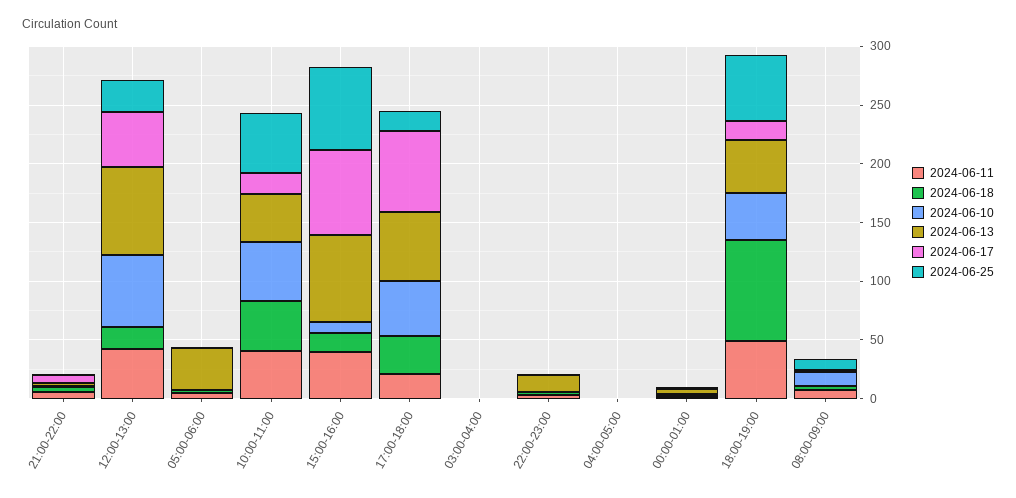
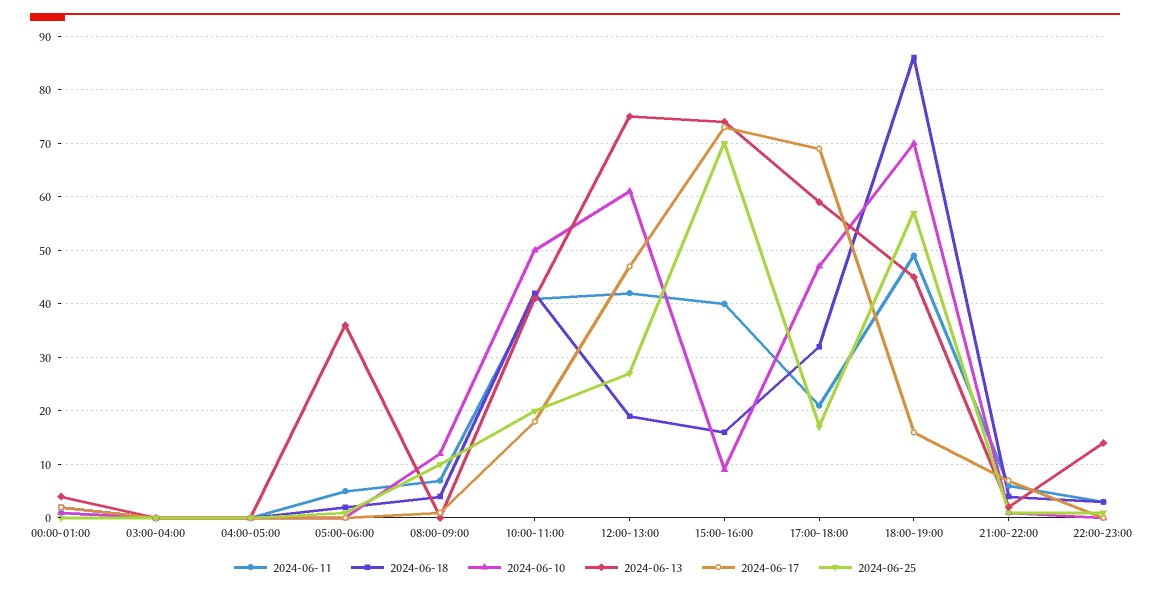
  {
    "2024-06-11": {
      "21:00-22:00": 5,
      "12:00-13:00": 40,
      "05:00-06:00": 5,
      "10:00-11:00": 40,
      "15:00-16:00": 40,
      "17:00-18:00": 20,
      "03:00-04:00": 0,
      "22:00-23:00": 5,
      "04:00-05:00": 0,
      "00:00-01:00": 0,
      "18:00-19:00": 50,
      "08:00-09:00": 5
    },
    "2024-06-18": {
      "21:00-22:00": 5,
      "12:00-13:00": 20,
      "05:00-06:00": 0,
      "10:00-11:00": 40,
      "15:00-16:00": 15,
      "17:00-18:00": 30,
      "03:00-04:00": 0,
      "22:00-23:00": 5,
      "04:00-05:00": 0,
      "00:00-01:00": 0,
      "18:00-19:00": 85,
      "08:00-09:00": 5
    },
    "2024-06-10": {
      "21:00-22:00": 0,
      "12:00-13:00": 60,
      "05:00-06:00": 0,
      "10:00-11:00": 50,
      "15:00-16:00": 10,
      "17:00-18:00": 45,
      "03:00-04:00": 0,
      "22:00-23:00": 0,
      "04:00-05:00": 0,
      "00:00-01:00": 0,
-     "18:00-19:00": 40,
+     "18:00-19:00": 70,
      "08:00-09:00": 10
    },
    "2024-06-13": {
      "21:00-22:00": 0,
      "12:00-13:00": 75,
      "05:00-06:00": 35,
      "10:00-11:00": 40,
      "15:00-16:00": 75,
      "17:00-18:00": 60,
      "03:00-04:00": 0,
      "22:00-23:00": 15,
      "04:00-05:00": 0,
      "00:00-01:00": 5,
      "18:00-19:00": 45,
      "08:00-09:00": 0
    },
    "2024-06-17": {
      "21:00-22:00": 5,
      "12:00-13:00": 45,
      "05:00-06:00": 0,
      "10:00-11:00": 20,
      "15:00-16:00": 75,
      "17:00-18:00": 70,
      "03:00-04:00": 0,
      "22:00-23:00": 0,
      "04:00-05:00": 0,
      "00:00-01:00": 0,
      "18:00-19:00": 15,
      "08:00-09:00": 0
    },
    "2024-06-25": {
      "21:00-22:00": 0,
      "12:00-13:00": 25,
      "05:00-06:00": 0,
-     "10:00-11:00": 50,
+     "10:00-11:00": 20,
      "15:00-16:00": 70,
      "17:00-18:00": 15,
      "03:00-04:00": 0,
      "22:00-23:00": 0,
      "04:00-05:00": 0,
      "00:00-01:00": 0,
      "18:00-19:00": 55,
      "08:00-09:00": 10
    }
  }

